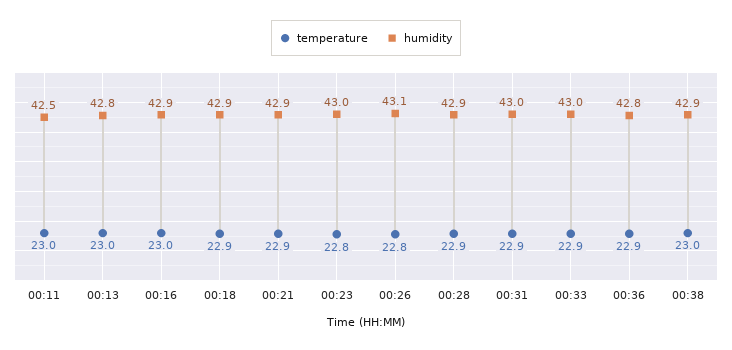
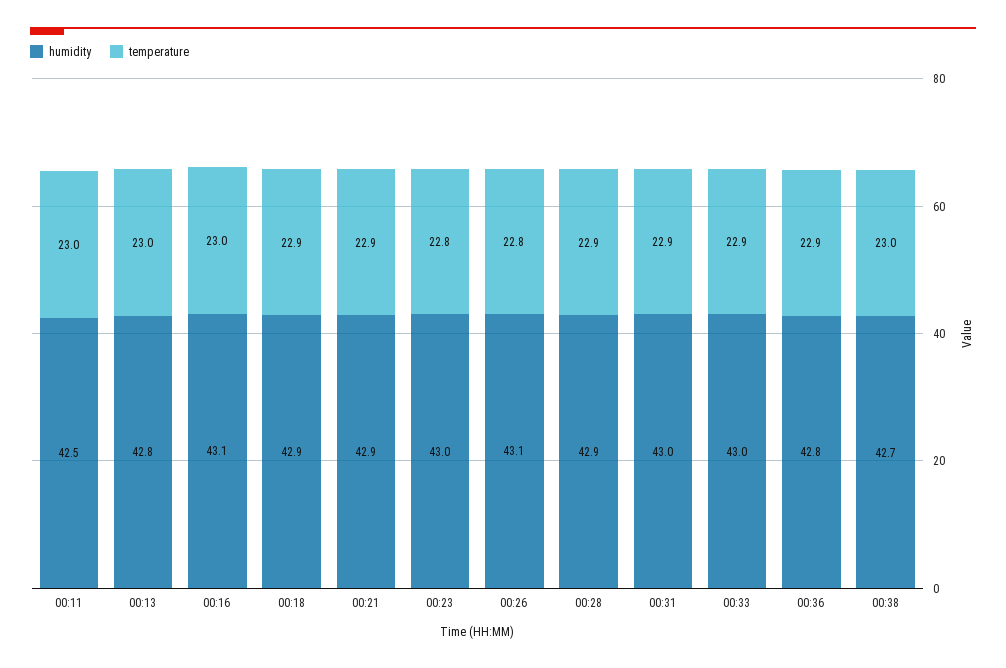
  {
    "temperature": {
      "00:11": 23,
      "00:13": 23,
      "00:16": 23,
      "00:18": 22.9,
      "00:21": 22.9,
      "00:23": 22.8,
      "00:26": 22.8,
      "00:28": 22.9,
      "00:31": 22.9,
      "00:33": 22.9,
      "00:36": 22.9,
      "00:38": 23
    },
    "humidity": {
      "00:11": 42.5,
      "00:13": 42.8,
-     "00:16": 42.9,
+     "00:16": 43.1,
      "00:18": 42.9,
      "00:21": 42.9,
      "00:23": 43,
      "00:26": 43.1,
      "00:28": 42.9,
      "00:31": 43,
      "00:33": 43,
      "00:36": 42.8,
-     "00:38": 42.9
+     "00:38": 42.7
    }
  }

